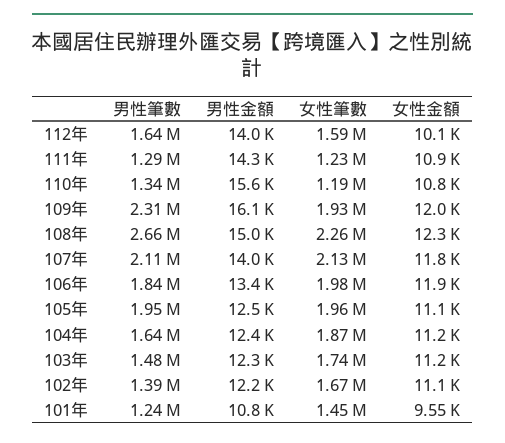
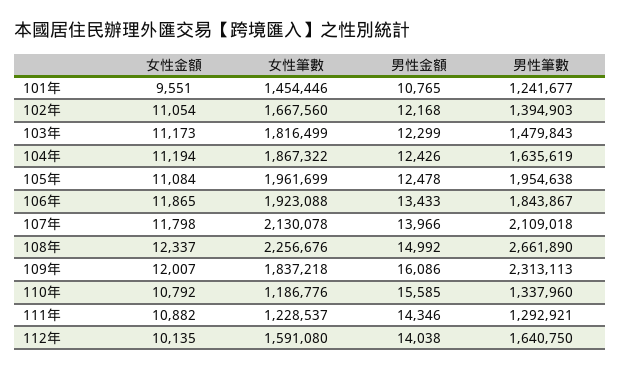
  {
    "男性筆數": {
      "112年": 1640750,
      "111年": 1292921,
      "110年": 1337960,
      "109年": 2313113,
      "108年": 2661890,
      "107年": 2109018,
      "106年": 1843867,
      "105年": 1954638,
      "104年": 1635619,
      "103年": 1479843,
      "102年": 1394903,
      "101年": 1241677
    },
    "男性金額": {
      "112年": 14038,
      "111年": 14346,
      "110年": 15585,
      "109年": 16086,
      "108年": 14992,
      "107年": 13966,
      "106年": 13433,
      "105年": 12478,
      "104年": 12426,
      "103年": 12299,
      "102年": 12168,
      "101年": 10765
    },
    "女性筆數": {
      "112年": 1591080,
      "111年": 1228537,
      "110年": 1186776,
-     "109年": 1930000,
+     "109年": 1837218,
      "108年": 2256676,
      "107年": 2130078,
-     "106年": 1980000,
+     "106年": 1923088,
      "105年": 1961699,
      "104年": 1867322,
-     "103年": 1740000,
+     "103年": 1816499,
      "102年": 1667560,
      "101年": 1454446
    },
    "女性金額": {
      "112年": 10135,
      "111年": 10882,
      "110年": 10792,
      "109年": 12007,
      "108年": 12337,
      "107年": 11798,
      "106年": 11865,
      "105年": 11084,
      "104年": 11194,
      "103年": 11173,
      "102年": 11054,
      "101年": 9551
    }
  }

